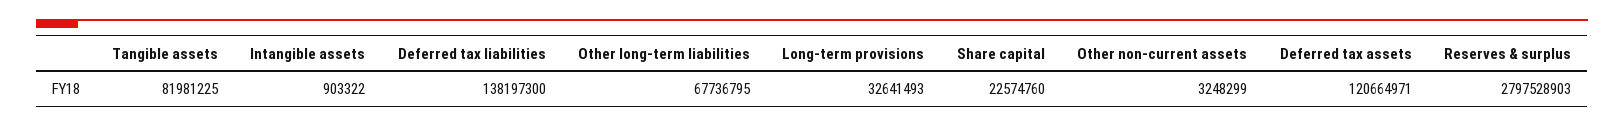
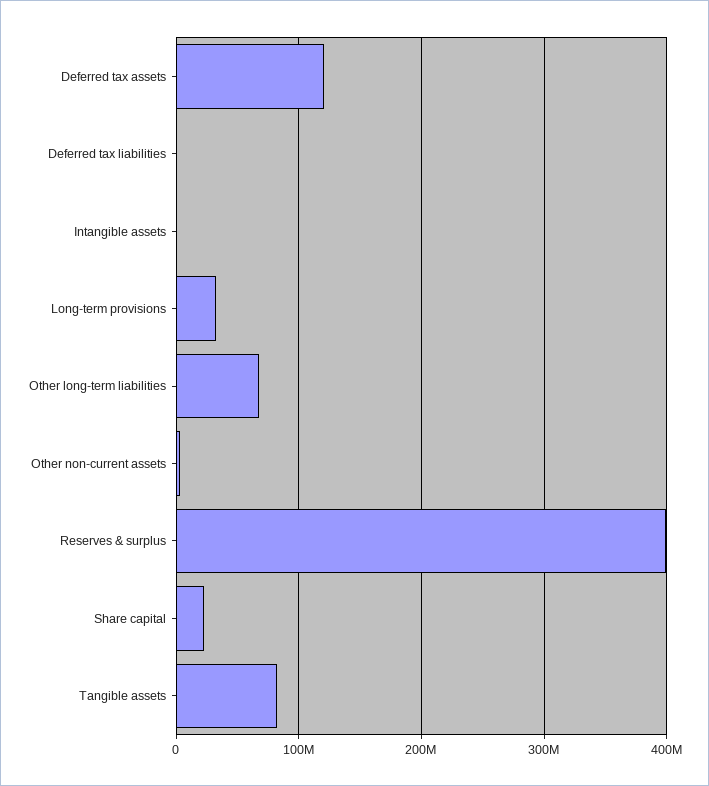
  {
    "Tangible assets": 81981225,
    "Intangible assets": 903322,
-   "Deferred tax liabilities": 138197300,
+   "Deferred tax liabilities": 0,
    "Other long-term liabilities": 67736795,
    "Long-term provisions": 32641493,
    "Share capital": 22574760,
    "Other non-current assets": 3248299,
    "Deferred tax assets": 120664971,
-   "Reserves & surplus": 2797528903
+   "Reserves & surplus": 400000000
  }

